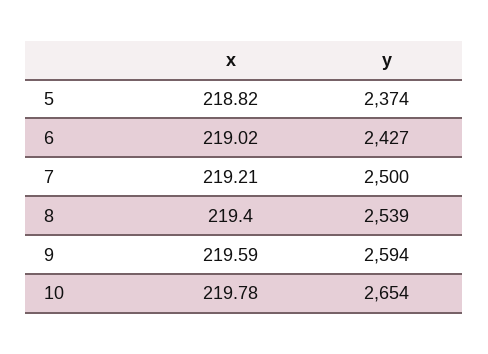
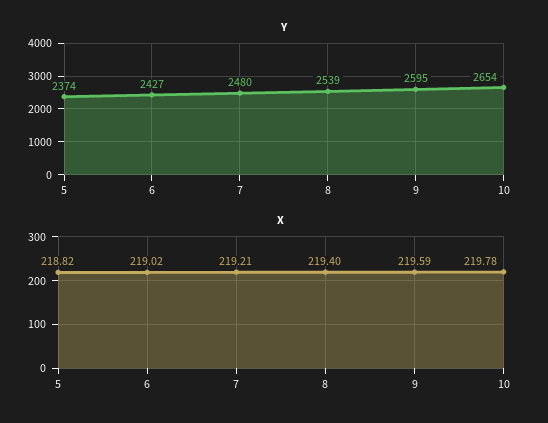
  {
    "x": {
      "5": 218.82,
      "6": 219.02,
      "7": 219.21,
      "8": 219.4,
      "9": 219.59,
      "10": 219.78
    },
    "y": {
      "5": 2374,
      "6": 2427,
-     "7": 2500,
+     "7": 2480,
      "8": 2539,
-     "9": 2594,
+     "9": 2595,
      "10": 2654
    }
  }

